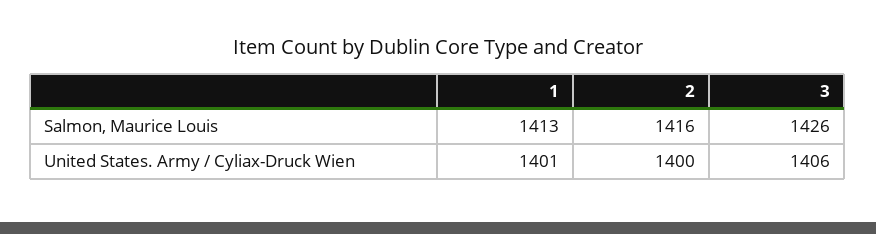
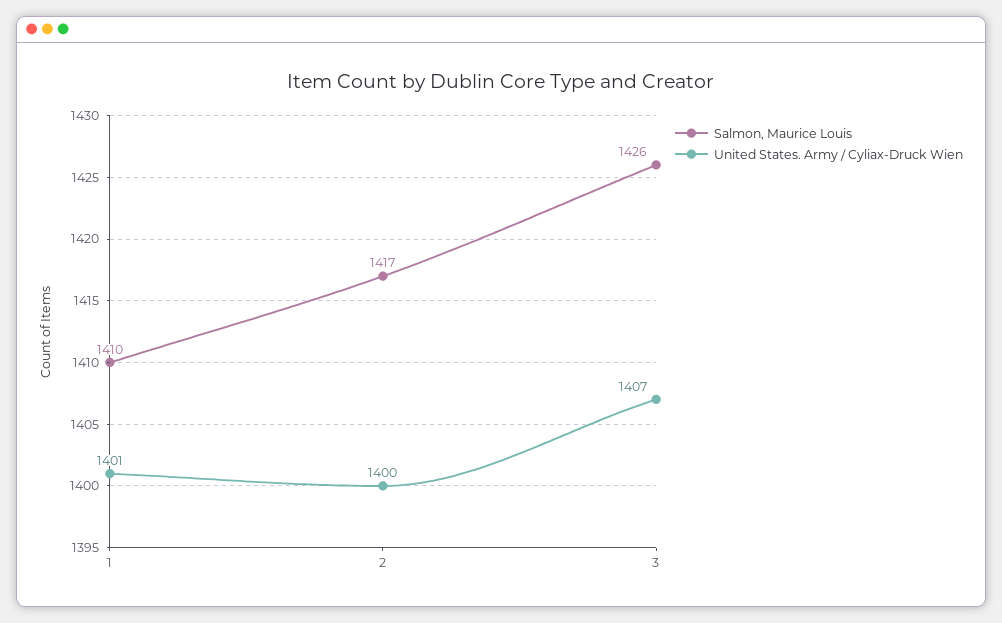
  {
    "Salmon, Maurice Louis": {
-     "1": 1413,
+     "1": 1410,
-     "2": 1416,
+     "2": 1417,
      "3": 1426
    },
    "United States. Army / Cyliax-Druck Wien": {
      "1": 1401,
      "2": 1400,
-     "3": 1406
+     "3": 1407
    }
  }

